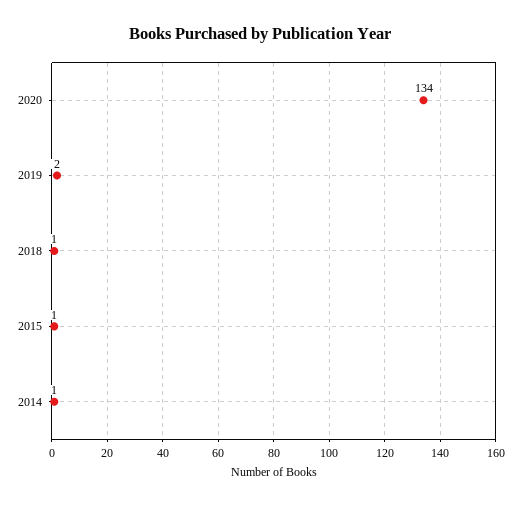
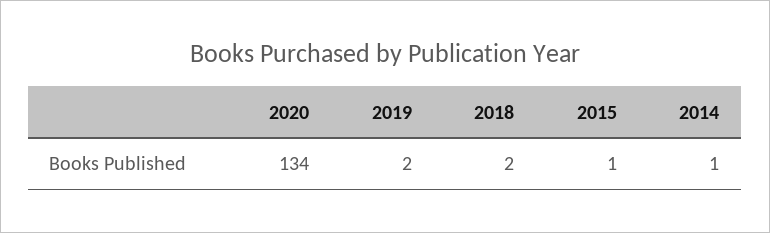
  {
    "2020": 134,
    "2019": 2,
-   "2018": 1,
+   "2018": 2,
    "2015": 1,
    "2014": 1
  }

